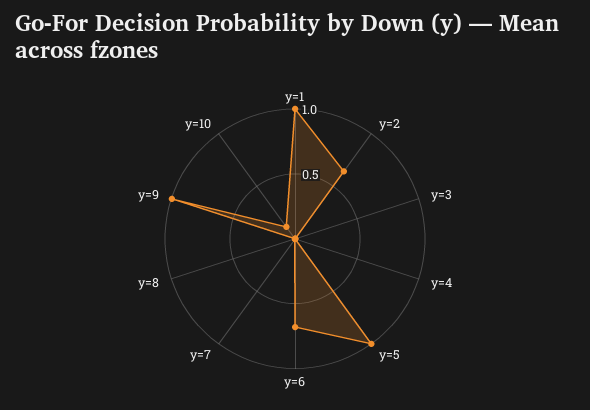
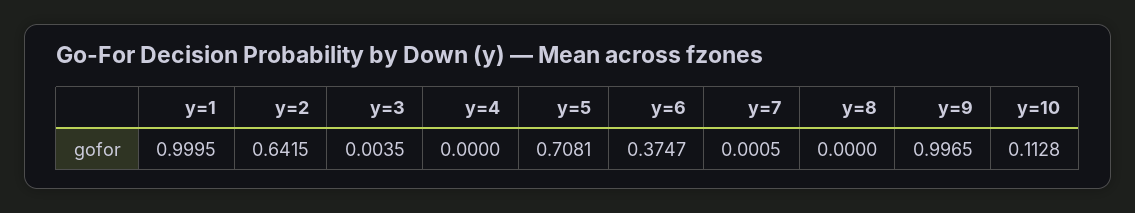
  {
    "y=1": 0.9995,
    "y=2": 0.6415,
    "y=3": 0.0035,
    "y=4": 0,
-   "y=5": 1,
+   "y=5": 0.7081,
-   "y=6": 0.7,
+   "y=6": 0.3747,
    "y=7": 0.0005,
    "y=8": 0,
    "y=9": 0.9965,
    "y=10": 0.1128
  }

